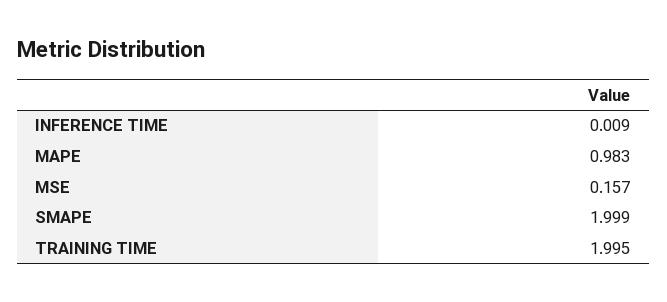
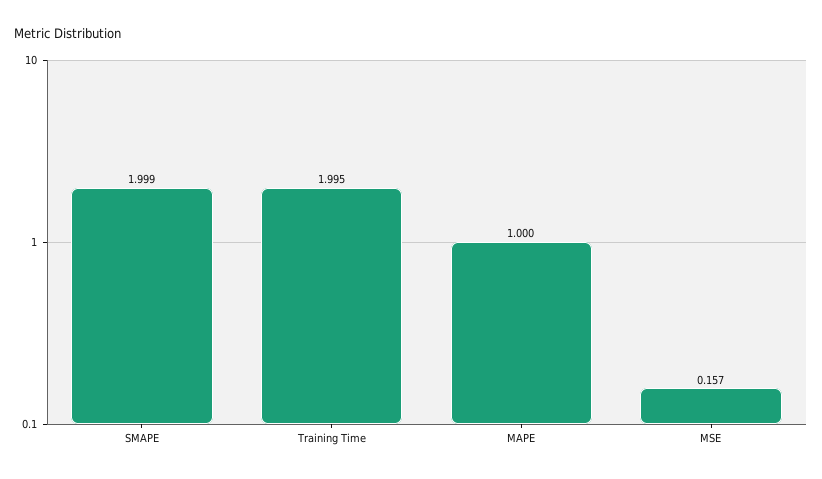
  {
-   "INFERENCE TIME": 0.009,
-   "MAPE": 0.983,
+   "MAPE": 1,
    "MSE": 0.157,
    "SMAPE": 1.999,
    "TRAINING TIME": 1.995
  }

